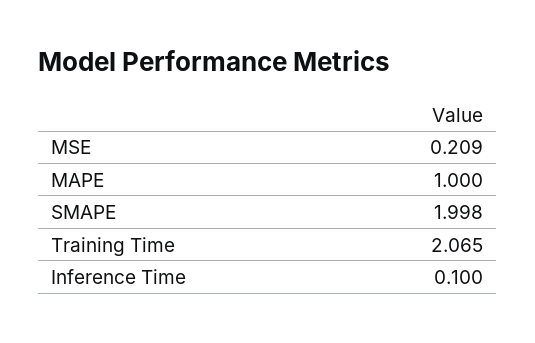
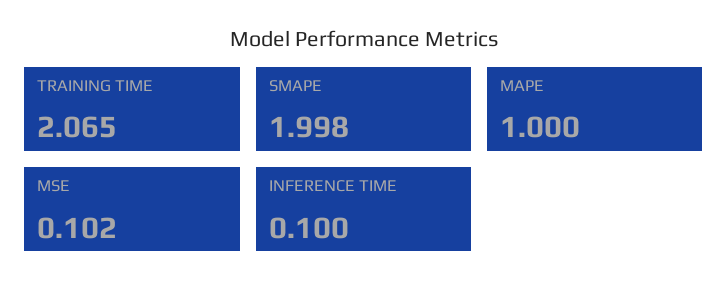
  {
-   "MSE": 0.209,
+   "MSE": 0.102,
    "MAPE": 1,
    "SMAPE": 1.998,
    "Training Time": 2.065,
    "Inference Time": 0.1
  }

